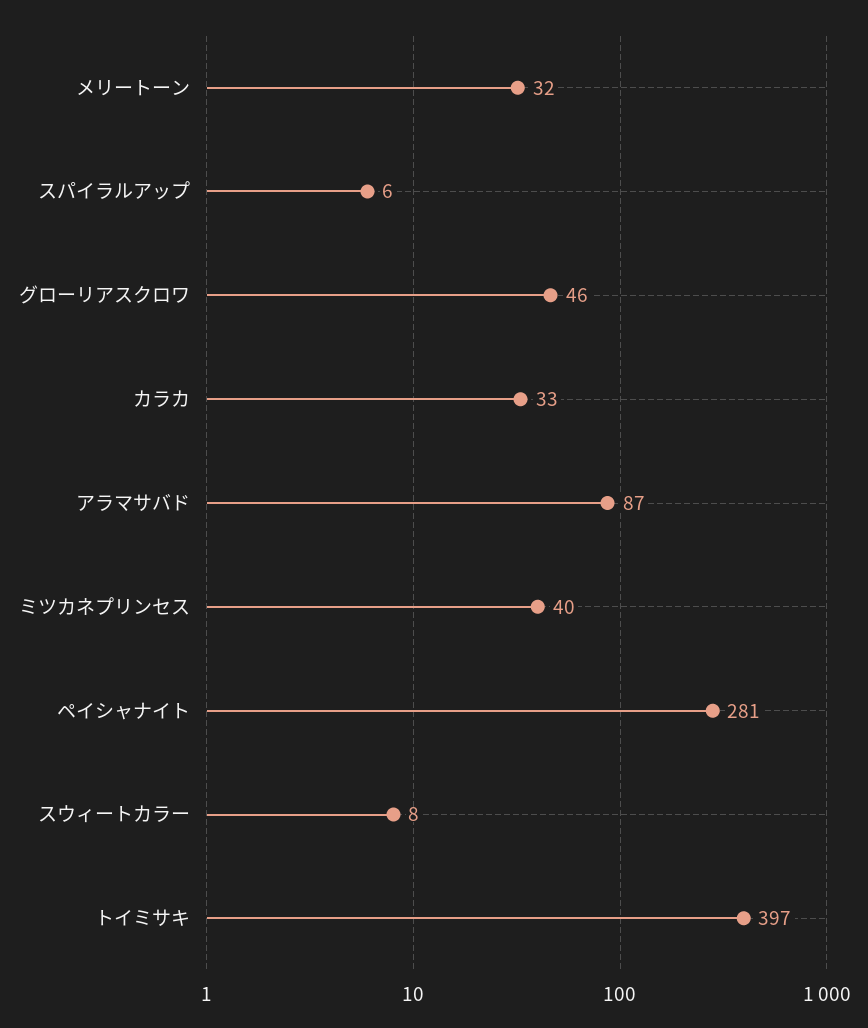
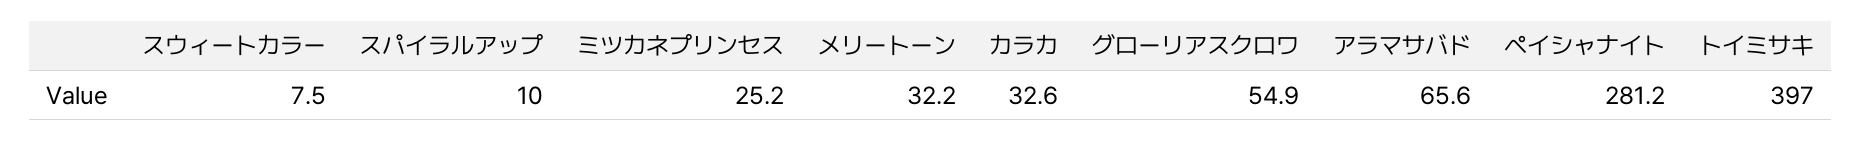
  {
    "メリートーン": 32.2,
-   "スパイラルアップ": 6,
+   "スパイラルアップ": 10,
-   "グローリアスクロワ": 46,
+   "グローリアスクロワ": 54.9,
    "カラカ": 32.6,
-   "アラマサバド": 87,
+   "アラマサバド": 65.6,
-   "ミツカネプリンセス": 40,
+   "ミツカネプリンセス": 25.2,
    "ペイシャナイト": 281.2,
    "スウィートカラー": 7.5,
    "トイミサキ": 397
  }

